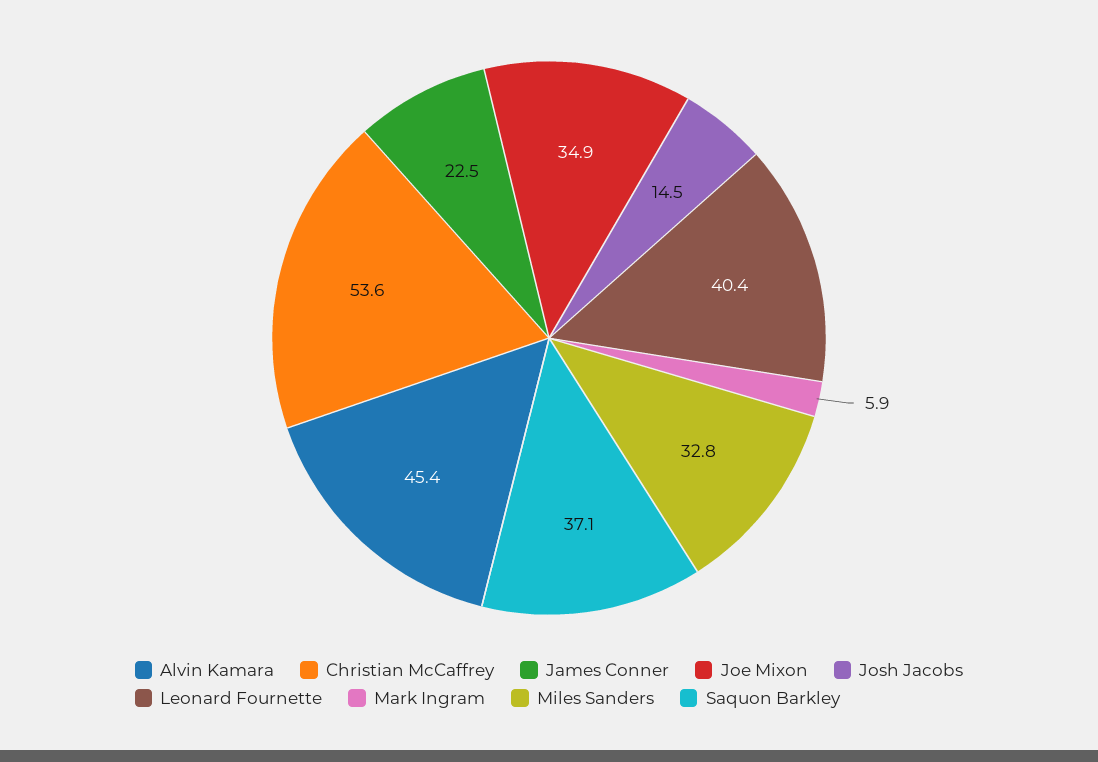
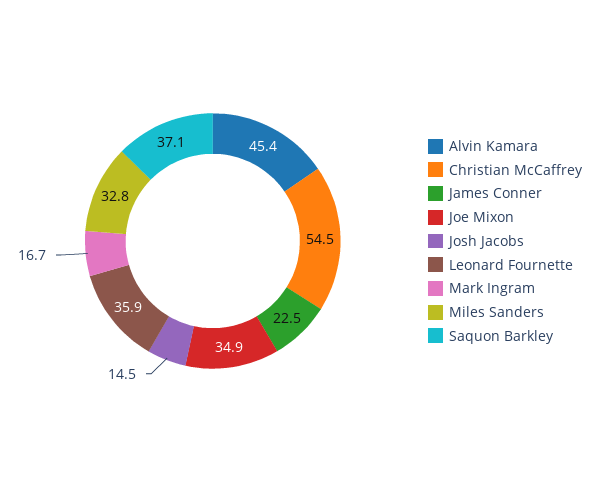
  {
    "Alvin Kamara": 45.4,
-   "Christian McCaffrey": 53.6,
+   "Christian McCaffrey": 54.5,
    "James Conner": 22.5,
    "Joe Mixon": 34.9,
    "Josh Jacobs": 14.5,
-   "Leonard Fournette": 40.4,
+   "Leonard Fournette": 35.9,
-   "Mark Ingram": 5.9,
+   "Mark Ingram": 16.7,
    "Miles Sanders": 32.8,
    "Saquon Barkley": 37.1
  }

